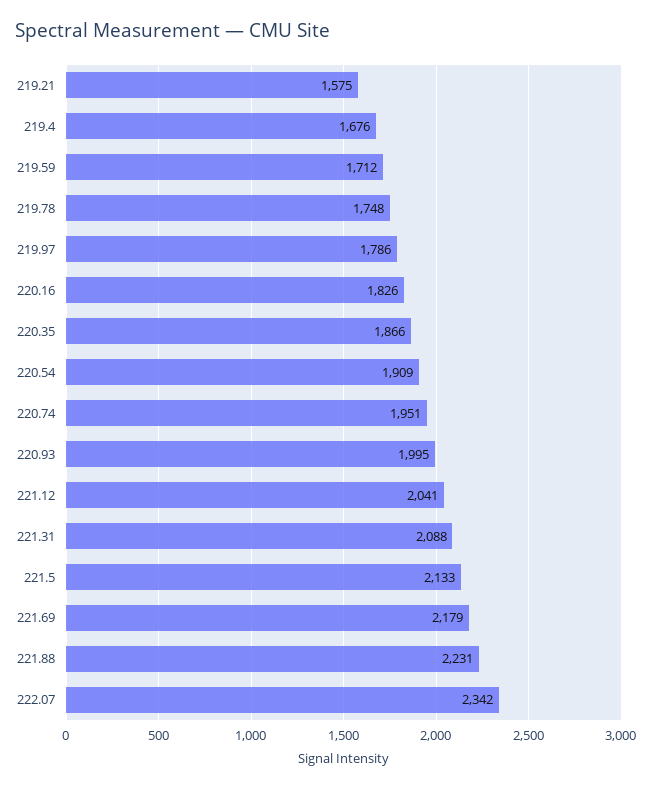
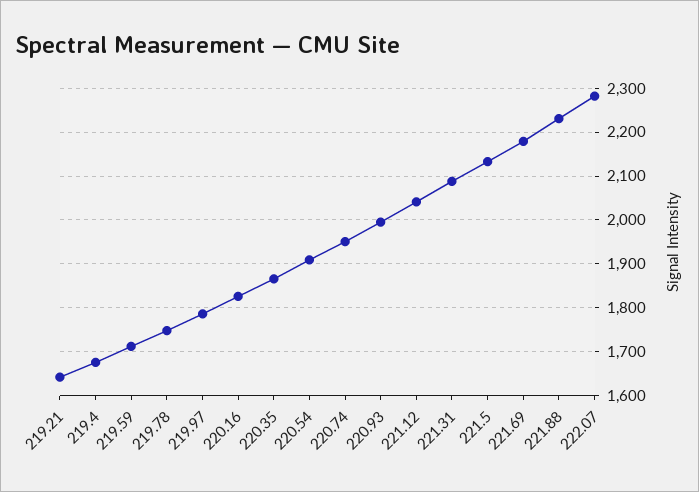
  {
-   "219.21": 1575,
+   "219.21": 1640,
    "219.4": 1676,
    "219.59": 1712,
    "219.78": 1748,
    "219.97": 1786,
    "220.16": 1826,
    "220.35": 1866,
    "220.54": 1909,
    "220.74": 1951,
    "220.93": 1995,
    "221.12": 2041,
    "221.31": 2088,
    "221.5": 2133,
    "221.69": 2179,
    "221.88": 2231,
-   "222.07": 2342
+   "222.07": 2280
  }

